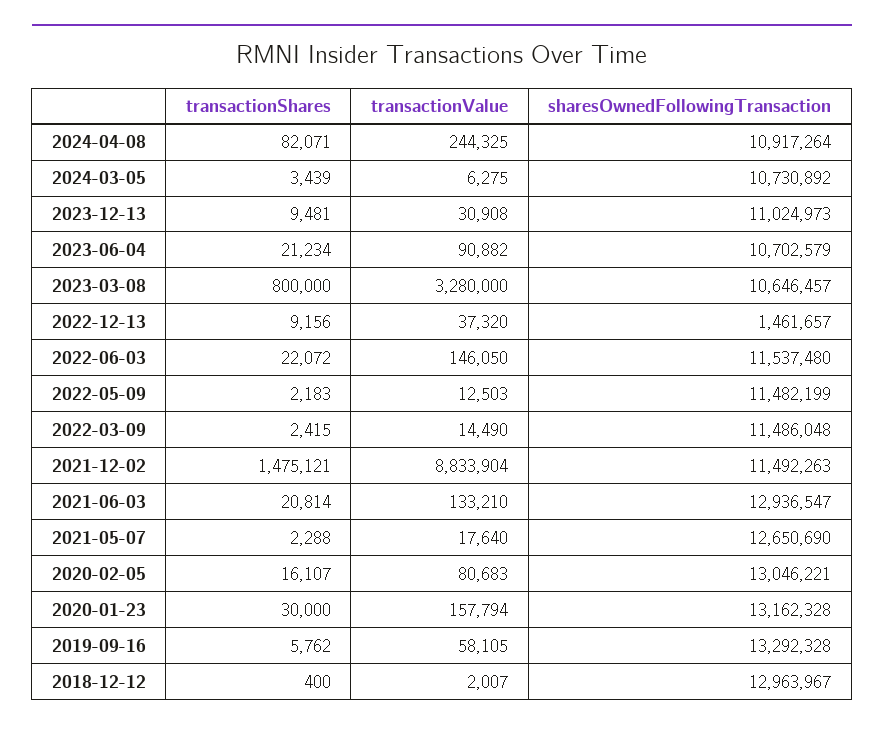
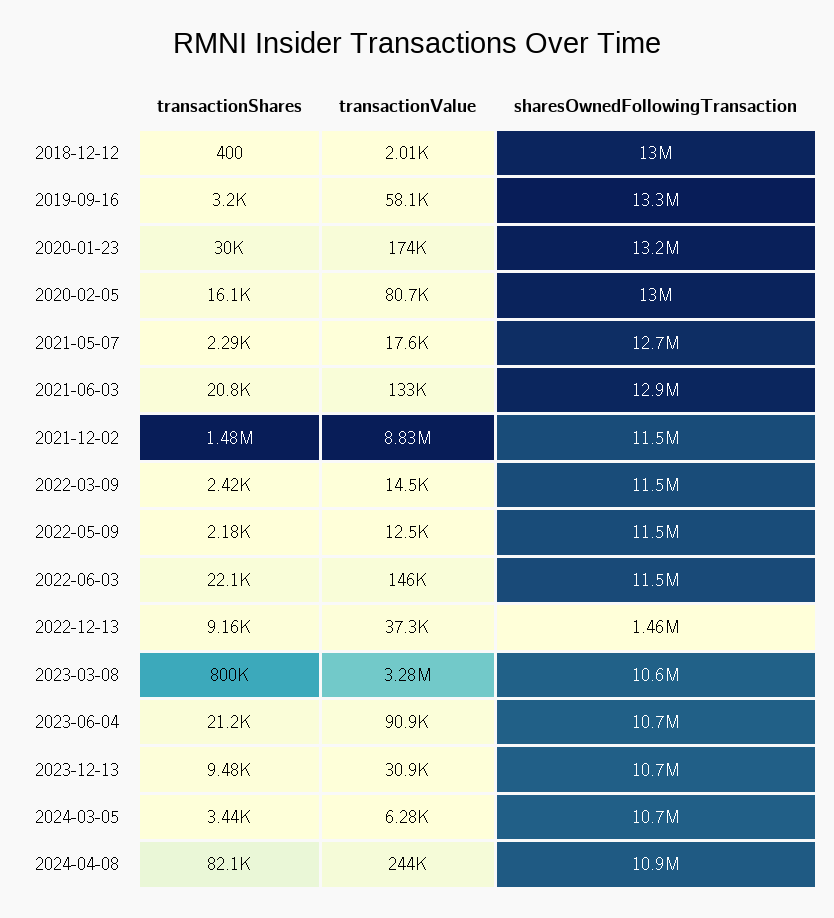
  {
    "transactionShares": {
      "2024-04-08": 82071,
      "2024-03-05": 3439,
      "2023-12-13": 9481,
      "2023-06-04": 21234,
      "2023-03-08": 800000,
      "2022-12-13": 9156,
      "2022-06-03": 22072,
      "2022-05-09": 2183,
      "2022-03-09": 2415,
      "2021-12-02": 1475121,
      "2021-06-03": 20814,
      "2021-05-07": 2288,
      "2020-02-05": 16107,
      "2020-01-23": 30000,
-     "2019-09-16": 5762,
+     "2019-09-16": 3200,
      "2018-12-12": 400
    },
    "transactionValue": {
      "2024-04-08": 244325,
      "2024-03-05": 6275,
      "2023-12-13": 30908,
      "2023-06-04": 90882,
      "2023-03-08": 3280000,
      "2022-12-13": 37320,
      "2022-06-03": 146050,
      "2022-05-09": 12503,
      "2022-03-09": 14490,
      "2021-12-02": 8833904,
      "2021-06-03": 133210,
      "2021-05-07": 17640,
      "2020-02-05": 80683,
-     "2020-01-23": 157794,
+     "2020-01-23": 174000,
      "2019-09-16": 58105,
      "2018-12-12": 2007
    },
    "sharesOwnedFollowingTransaction": {
      "2024-04-08": 10917264,
      "2024-03-05": 10730892,
-     "2023-12-13": 11024973,
+     "2023-12-13": 10700000,
      "2023-06-04": 10702579,
      "2023-03-08": 10646457,
      "2022-12-13": 1461657,
      "2022-06-03": 11537480,
      "2022-05-09": 11482199,
      "2022-03-09": 11486048,
      "2021-12-02": 11492263,
      "2021-06-03": 12936547,
      "2021-05-07": 12650690,
      "2020-02-05": 13046221,
      "2020-01-23": 13162328,
      "2019-09-16": 13292328,
      "2018-12-12": 12963967
    }
  }

